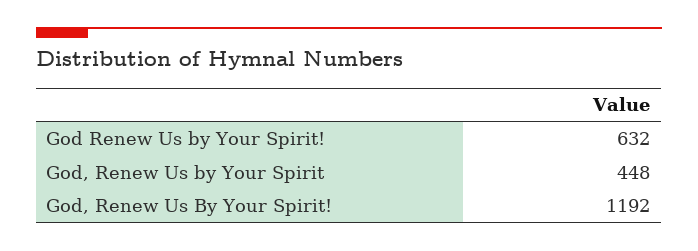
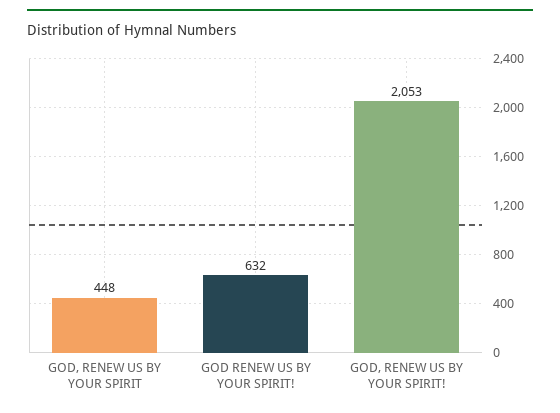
  {
    "God Renew Us by Your Spirit!": 632,
    "God, Renew Us by Your Spirit": 448,
-   "God, Renew Us By Your Spirit!": 1192
+   "God, Renew Us By Your Spirit!": 2053
  }

